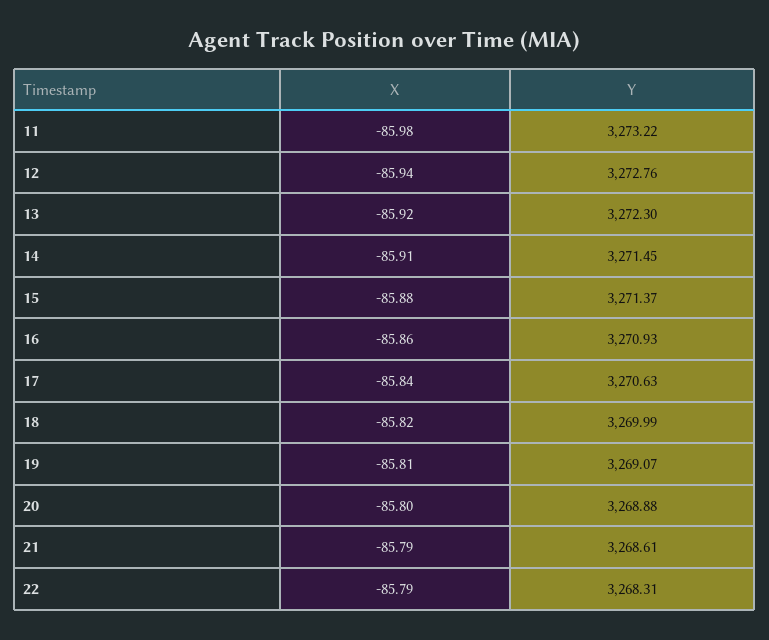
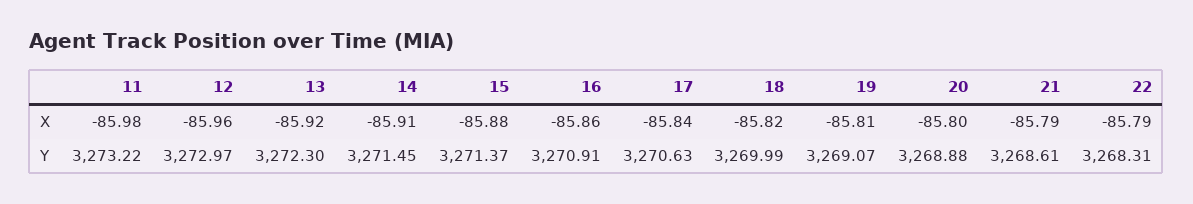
  {
    "X": {
      "11": -85.98,
-     "12": -85.94,
+     "12": -85.96,
      "13": -85.92,
      "14": -85.91,
      "15": -85.88,
      "16": -85.86,
      "17": -85.84,
      "18": -85.82,
      "19": -85.81,
      "20": -85.8,
      "21": -85.79,
      "22": -85.79
    },
    "Y": {
      "11": 3273.22,
-     "12": 3272.76,
+     "12": 3272.97,
      "13": 3272.3,
      "14": 3271.45,
      "15": 3271.37,
-     "16": 3270.93,
+     "16": 3270.91,
      "17": 3270.63,
      "18": 3269.99,
      "19": 3269.07,
      "20": 3268.88,
      "21": 3268.61,
      "22": 3268.31
    }
  }

